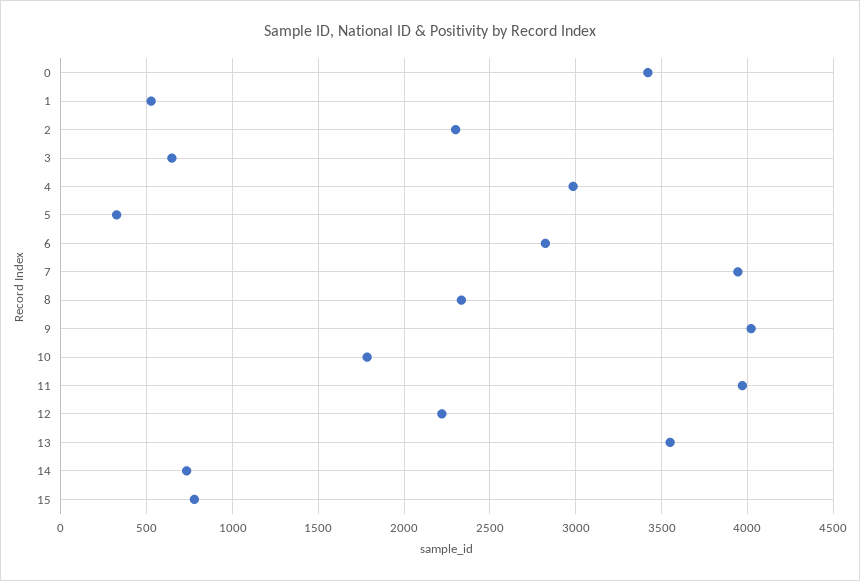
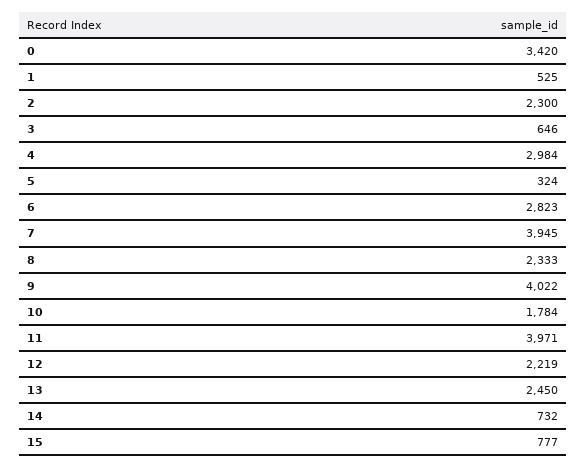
  {
    "0": 3420,
    "1": 525,
    "2": 2300,
    "3": 646,
    "4": 2984,
    "5": 324,
    "6": 2823,
    "7": 3945,
    "8": 2333,
    "9": 4022,
    "10": 1784,
    "11": 3971,
    "12": 2219,
-   "13": 3550,
+   "13": 2450,
    "14": 732,
    "15": 777
  }

